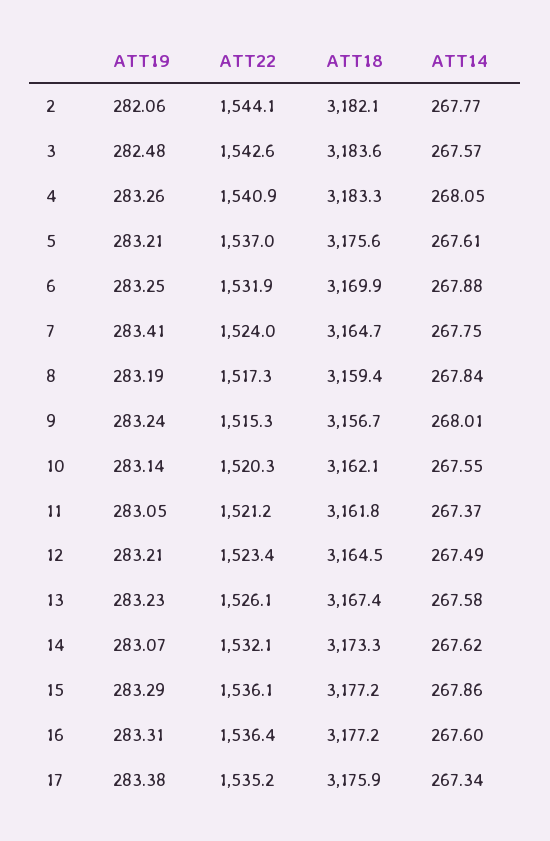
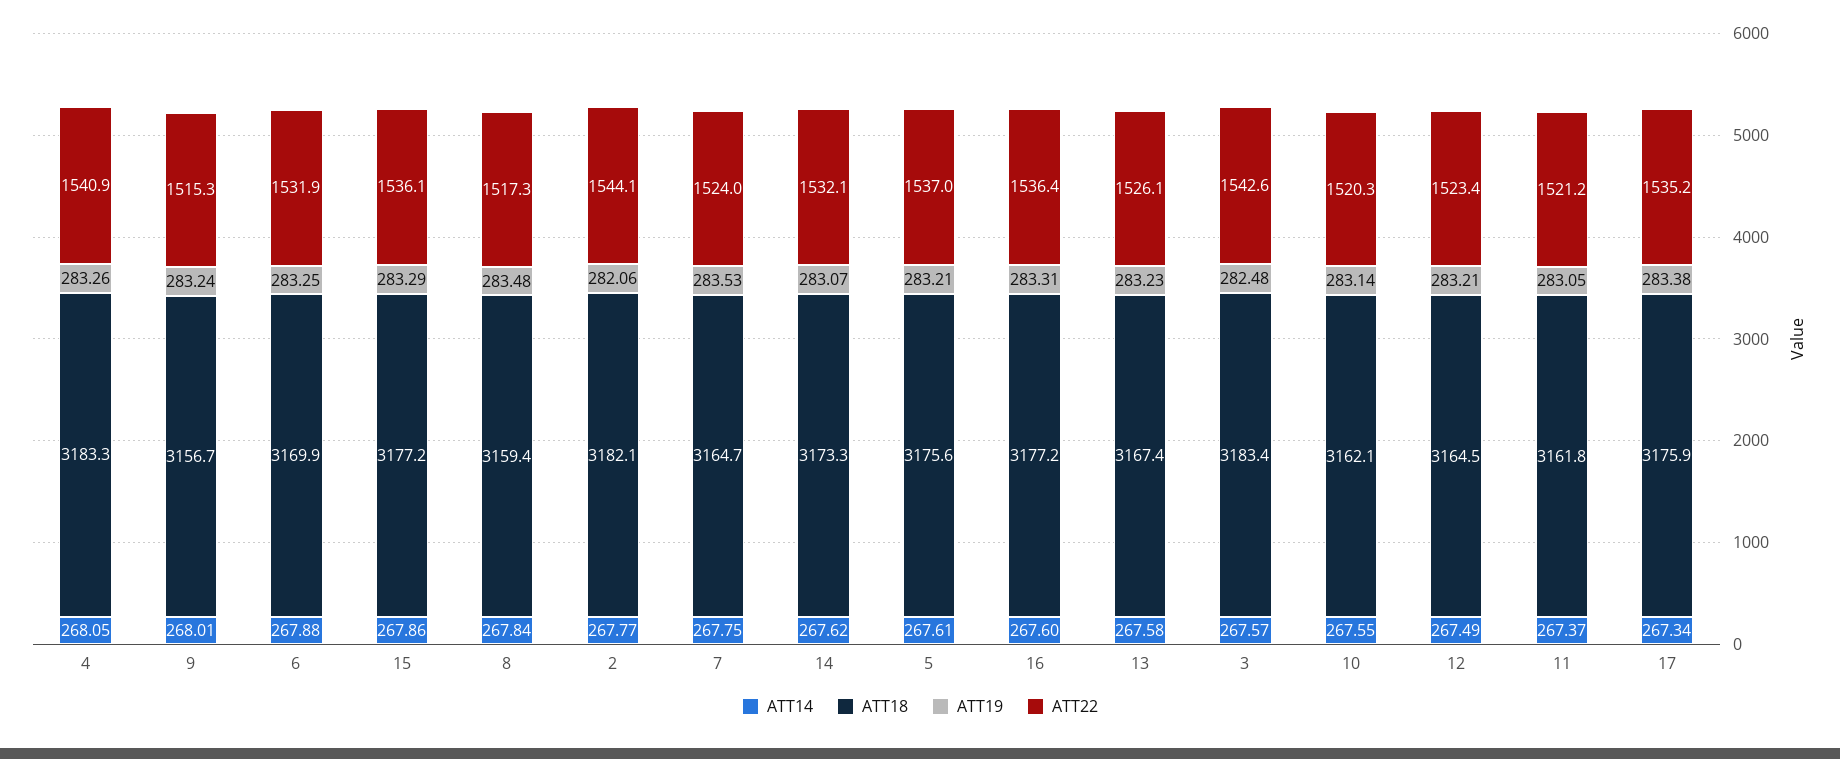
  {
    "ATT19": {
      "2": 282.06,
      "3": 282.48,
      "4": 283.26,
      "5": 283.21,
      "6": 283.25,
-     "7": 283.41,
+     "7": 283.53,
-     "8": 283.19,
+     "8": 283.48,
      "9": 283.24,
      "10": 283.14,
      "11": 283.05,
      "12": 283.21,
      "13": 283.23,
      "14": 283.07,
      "15": 283.29,
      "16": 283.31,
      "17": 283.38
    },
    "ATT22": {
      "2": 1544.1,
      "3": 1542.6,
      "4": 1540.9,
      "5": 1537,
      "6": 1531.9,
      "7": 1524,
      "8": 1517.3,
      "9": 1515.3,
      "10": 1520.3,
      "11": 1521.2,
      "12": 1523.4,
      "13": 1526.1,
      "14": 1532.1,
      "15": 1536.1,
      "16": 1536.4,
      "17": 1535.2
    },
    "ATT18": {
      "2": 3182.1,
-     "3": 3183.6,
+     "3": 3183.4,
      "4": 3183.3,
      "5": 3175.6,
      "6": 3169.9,
      "7": 3164.7,
      "8": 3159.4,
      "9": 3156.7,
      "10": 3162.1,
      "11": 3161.8,
      "12": 3164.5,
      "13": 3167.4,
      "14": 3173.3,
      "15": 3177.2,
      "16": 3177.2,
      "17": 3175.9
    },
    "ATT14": {
      "2": 267.77,
      "3": 267.57,
      "4": 268.05,
      "5": 267.61,
      "6": 267.88,
      "7": 267.75,
      "8": 267.84,
      "9": 268.01,
      "10": 267.55,
      "11": 267.37,
      "12": 267.49,
      "13": 267.58,
      "14": 267.62,
      "15": 267.86,
      "16": 267.6,
      "17": 267.34
    }
  }

